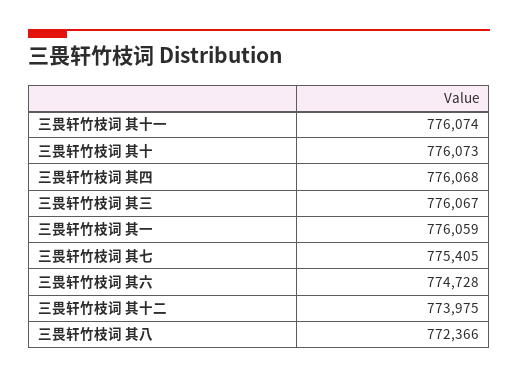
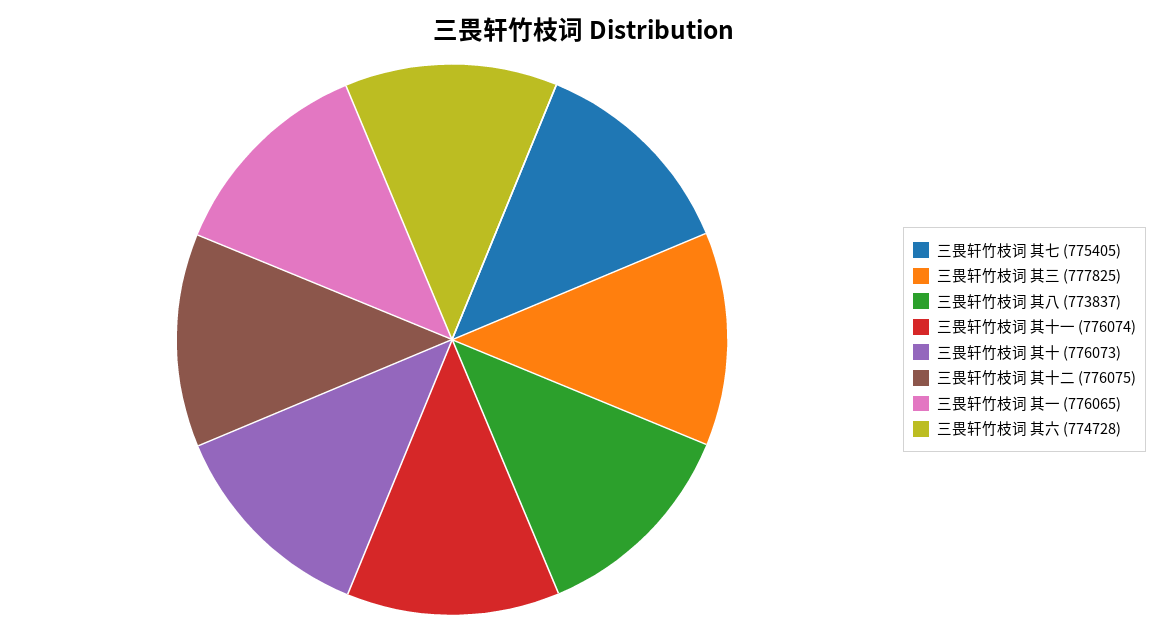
  {
    "三畏轩竹枝词 其十一": 776074,
    "三畏轩竹枝词 其十": 776073,
-   "三畏轩竹枝词 其四": 776068,
-   "三畏轩竹枝词 其三": 776067,
+   "三畏轩竹枝词 其三": 777825,
-   "三畏轩竹枝词 其一": 776059,
+   "三畏轩竹枝词 其一": 776065,
    "三畏轩竹枝词 其七": 775405,
    "三畏轩竹枝词 其六": 774728,
-   "三畏轩竹枝词 其十二": 773975,
+   "三畏轩竹枝词 其十二": 776075,
-   "三畏轩竹枝词 其八": 772366
+   "三畏轩竹枝词 其八": 773837
  }

